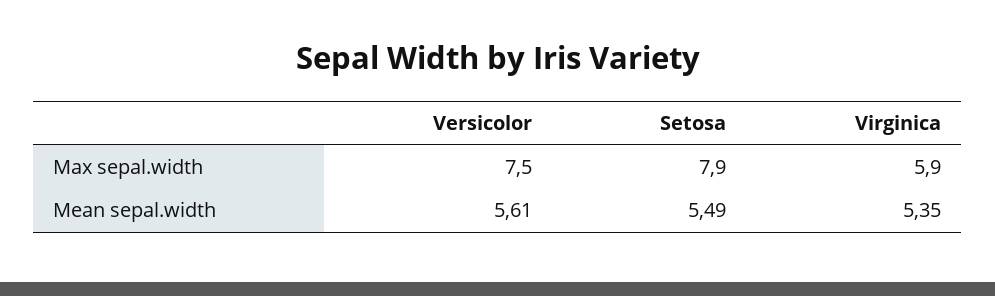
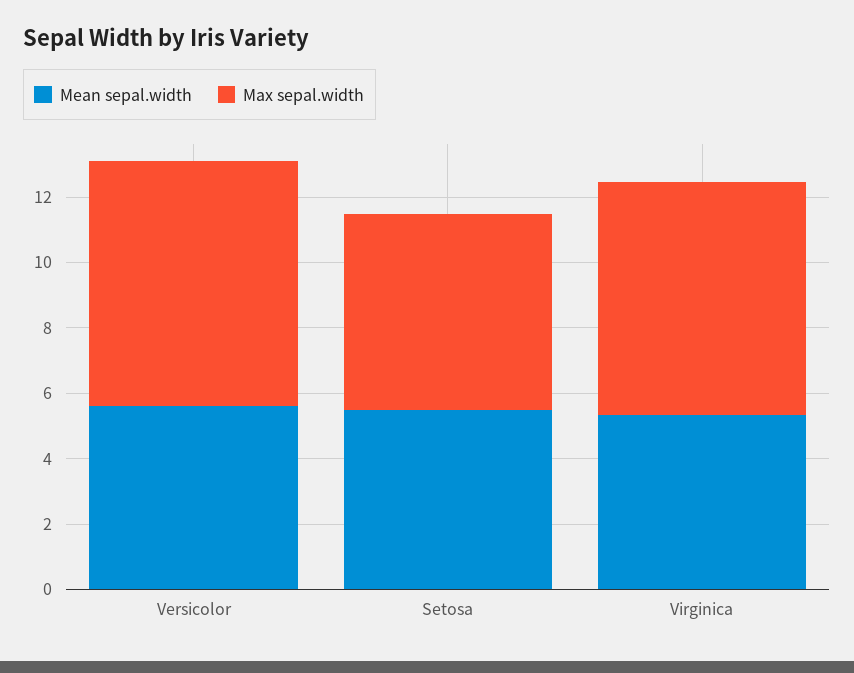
  {
    "Max sepal.width": {
      "Versicolor": 7.5,
-     "Setosa": 7.9,
+     "Setosa": 6,
-     "Virginica": 5.9
+     "Virginica": 7
    },
    "Mean sepal.width": {
      "Versicolor": 5.61,
      "Setosa": 5.49,
      "Virginica": 5.35
    }
  }

